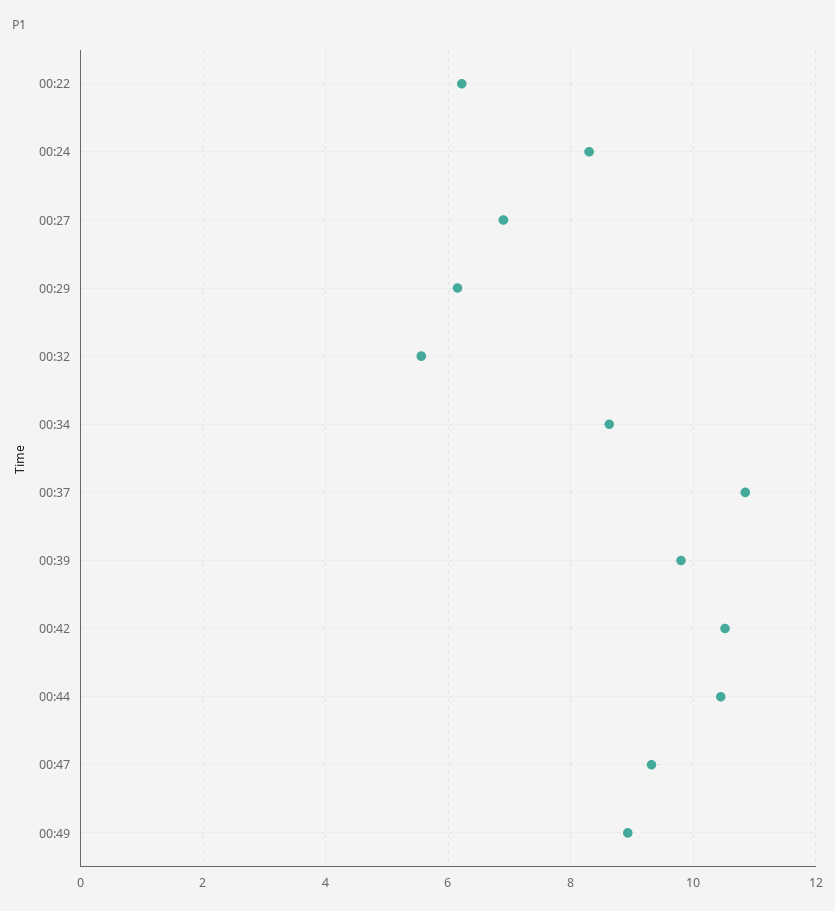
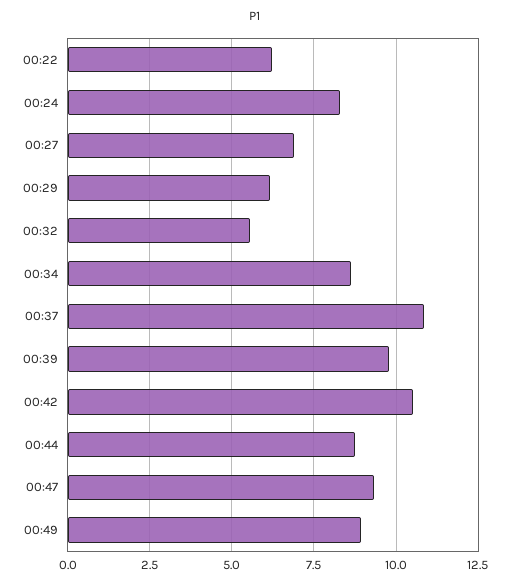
  {
    "00:22": 6.2,
    "00:24": 8.4,
    "00:27": 7,
    "00:29": 6.2,
    "00:32": 5.6,
    "00:34": 8.6,
    "00:37": 10.8,
    "00:39": 9.8,
    "00:42": 10.6,
-   "00:44": 10.4,
+   "00:44": 8.75,
    "00:47": 9.4,
    "00:49": 9
  }

